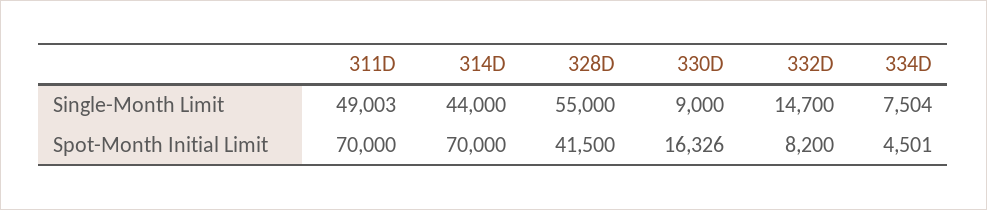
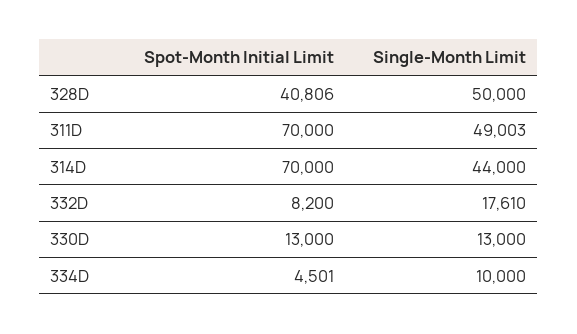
  {
    "311D": {
      "Single-Month Limit": 49003,
      "Spot-Month Initial Limit": 70000
    },
    "314D": {
      "Single-Month Limit": 44000,
      "Spot-Month Initial Limit": 70000
    },
    "328D": {
-     "Single-Month Limit": 55000,
+     "Single-Month Limit": 50000,
-     "Spot-Month Initial Limit": 41500
+     "Spot-Month Initial Limit": 40806
    },
    "330D": {
-     "Single-Month Limit": 9000,
+     "Single-Month Limit": 13000,
-     "Spot-Month Initial Limit": 16326
+     "Spot-Month Initial Limit": 13000
    },
    "332D": {
-     "Single-Month Limit": 14700,
+     "Single-Month Limit": 17610,
      "Spot-Month Initial Limit": 8200
    },
    "334D": {
-     "Single-Month Limit": 7504,
+     "Single-Month Limit": 10000,
      "Spot-Month Initial Limit": 4501
    }
  }

